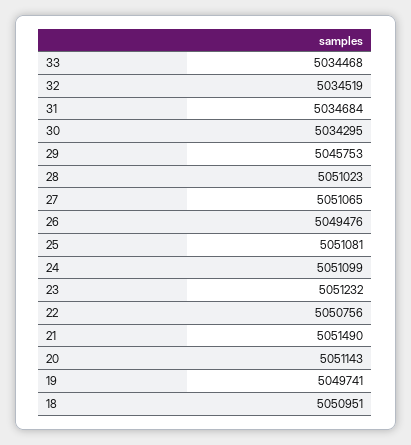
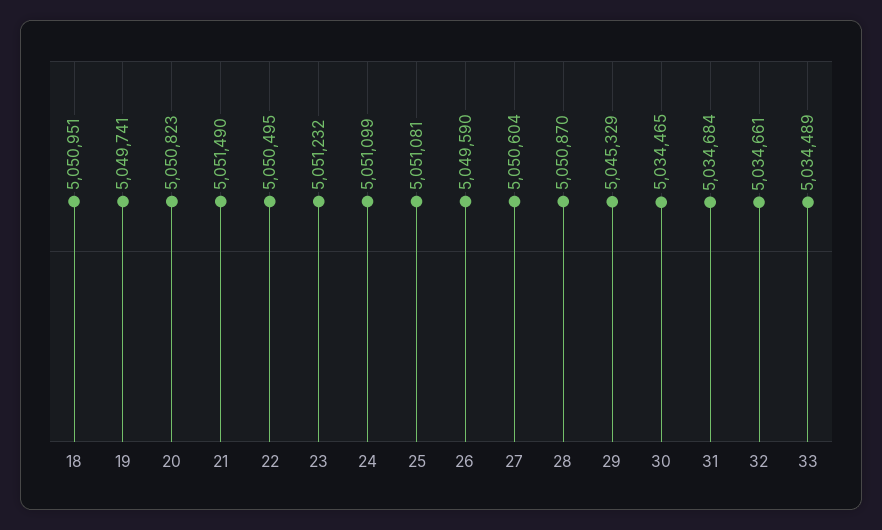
  {
-   "33": 5034468,
+   "33": 5034489,
-   "32": 5034519,
+   "32": 5034661,
    "31": 5034684,
-   "30": 5034295,
+   "30": 5034465,
-   "29": 5045753,
+   "29": 5045329,
-   "28": 5051023,
+   "28": 5050870,
-   "27": 5051065,
+   "27": 5050604,
-   "26": 5049476,
+   "26": 5049590,
    "25": 5051081,
    "24": 5051099,
    "23": 5051232,
-   "22": 5050756,
+   "22": 5050495,
    "21": 5051490,
-   "20": 5051143,
+   "20": 5050823,
    "19": 5049741,
    "18": 5050951
  }

